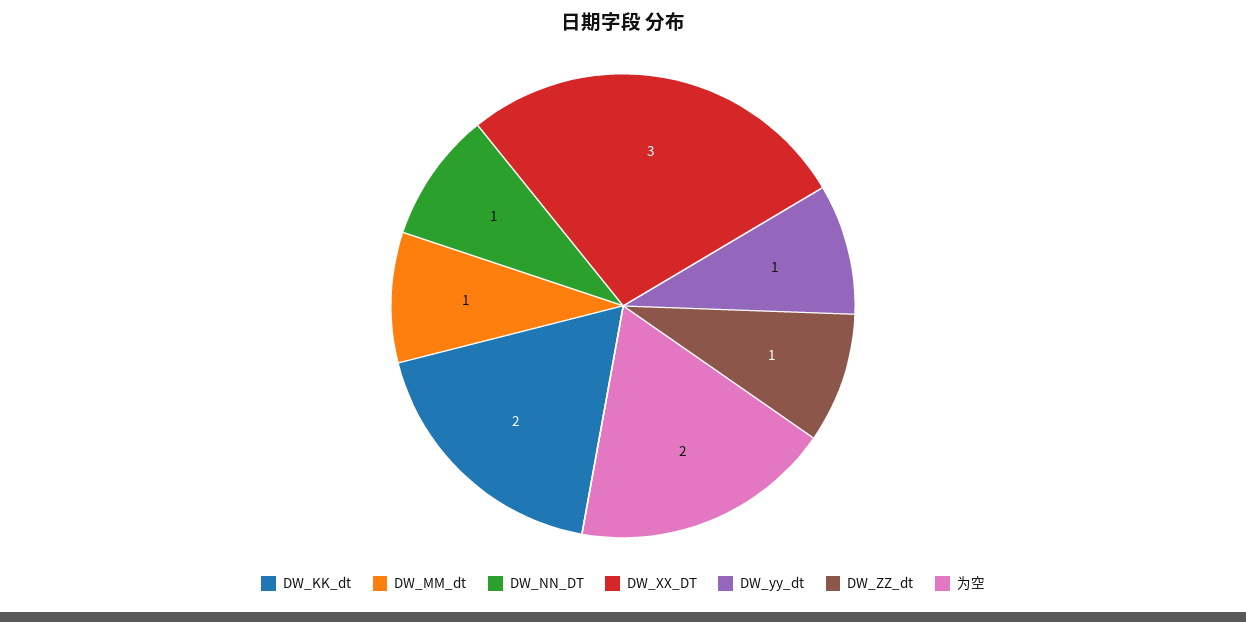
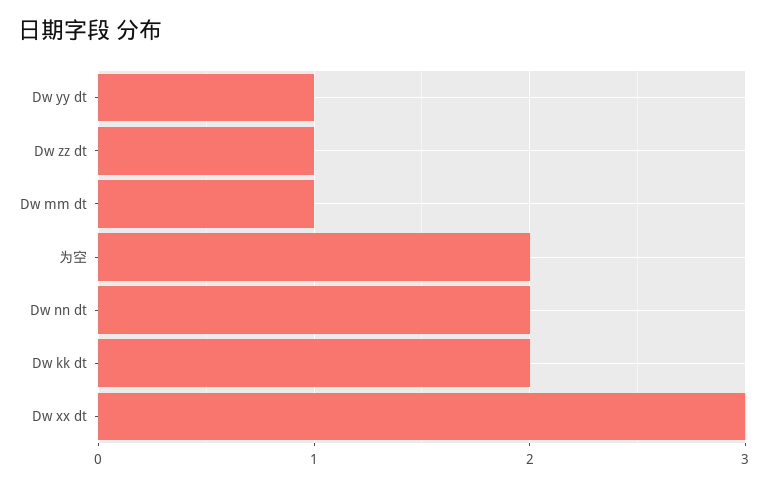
  {
    "DW_KK_dt": 2,
    "DW_MM_dt": 1,
-   "DW_NN_DT": 1,
+   "DW_NN_DT": 2,
    "DW_XX_DT": 3,
    "DW_yy_dt": 1,
    "DW_ZZ_dt": 1,
    "为空": 2
  }

